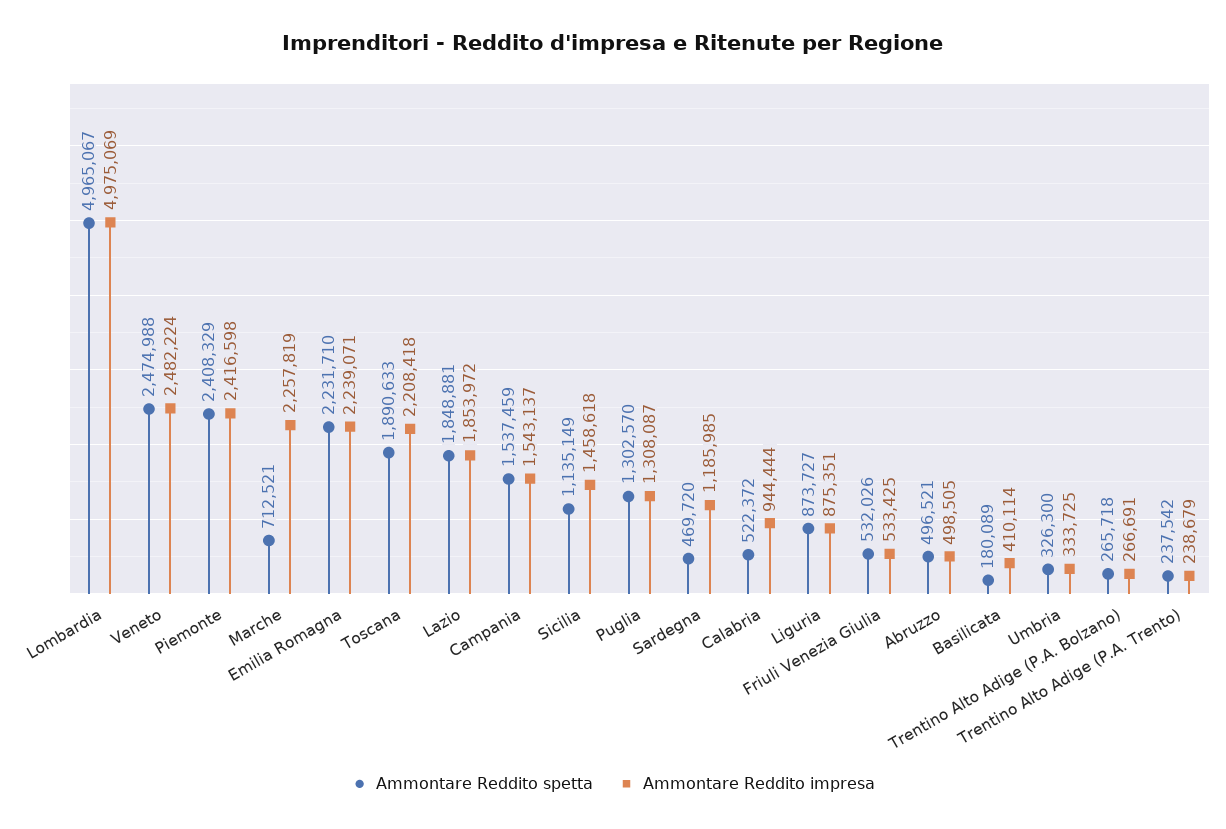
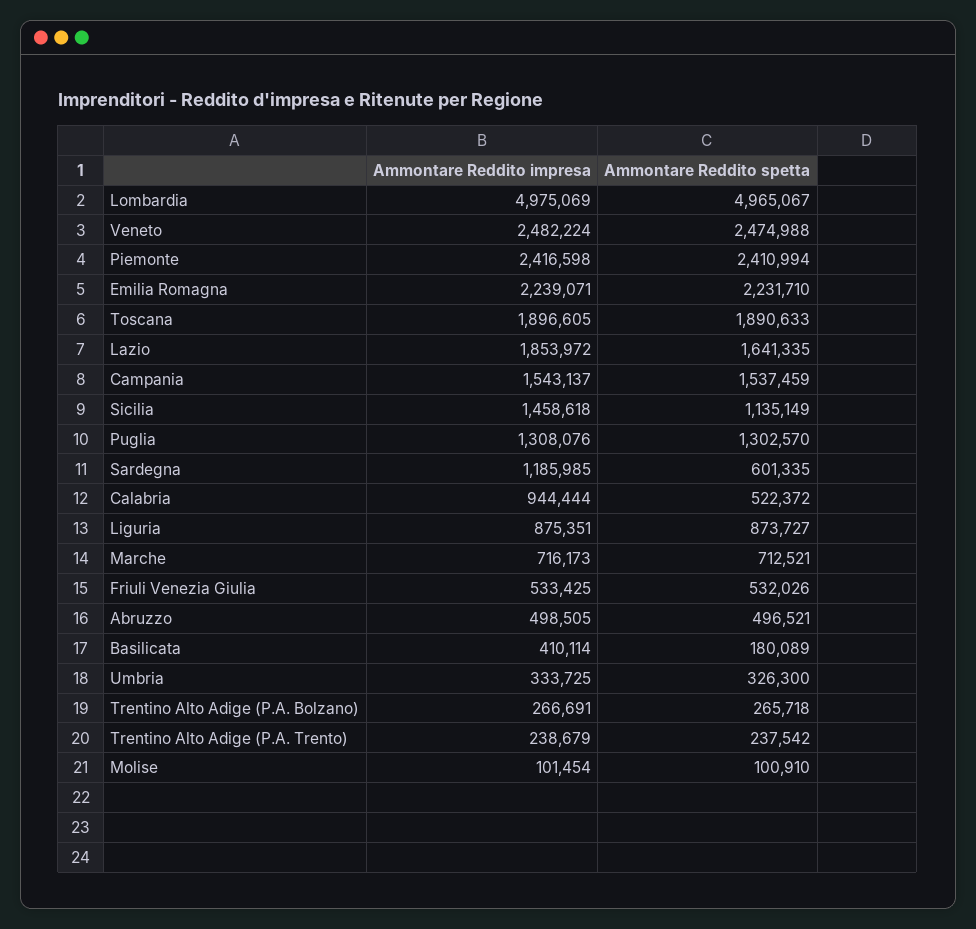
  {
    "Ammontare Reddito spetta": {
      "Lombardia": 4965067,
      "Veneto": 2474988,
-     "Piemonte": 2408329,
+     "Piemonte": 2410994,
      "Marche": 712521,
      "Emilia Romagna": 2231710,
      "Toscana": 1890633,
-     "Lazio": 1848881,
+     "Lazio": 1641335,
      "Campania": 1537459,
      "Sicilia": 1135149,
      "Puglia": 1302570,
-     "Sardegna": 469720,
+     "Sardegna": 601335,
      "Calabria": 522372,
      "Liguria": 873727,
      "Friuli Venezia Giulia": 532026,
      "Abruzzo": 496521,
      "Basilicata": 180089,
      "Umbria": 326300,
      "Trentino Alto Adige (P.A. Bolzano)": 265718,
-     "Trentino Alto Adige (P.A. Trento)": 237542
+     "Trentino Alto Adige (P.A. Trento)": 237542,
+     "Molise": 100910
    },
    "Ammontare Reddito impresa": {
      "Lombardia": 4975069,
      "Veneto": 2482224,
      "Piemonte": 2416598,
-     "Marche": 2257819,
+     "Marche": 716173,
      "Emilia Romagna": 2239071,
-     "Toscana": 2208418,
+     "Toscana": 1896605,
      "Lazio": 1853972,
      "Campania": 1543137,
      "Sicilia": 1458618,
-     "Puglia": 1308087,
+     "Puglia": 1308076,
      "Sardegna": 1185985,
      "Calabria": 944444,
      "Liguria": 875351,
      "Friuli Venezia Giulia": 533425,
      "Abruzzo": 498505,
      "Basilicata": 410114,
      "Umbria": 333725,
      "Trentino Alto Adige (P.A. Bolzano)": 266691,
-     "Trentino Alto Adige (P.A. Trento)": 238679
+     "Trentino Alto Adige (P.A. Trento)": 238679,
+     "Molise": 101454
    }
  }

